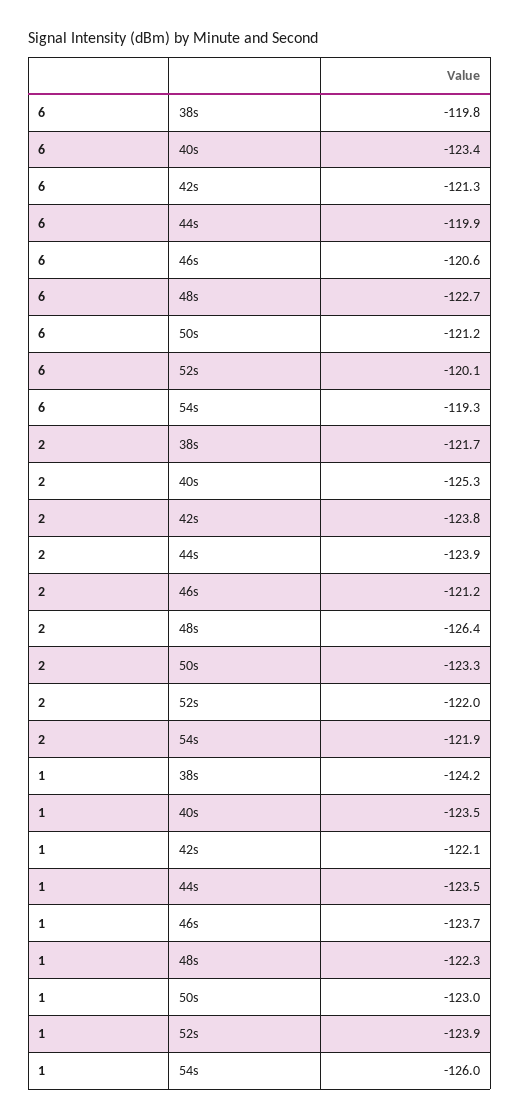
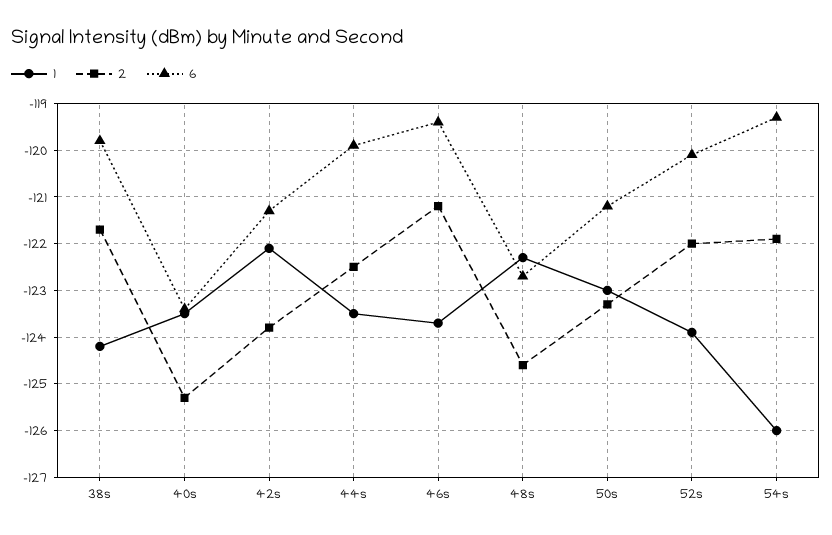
  {
    "6": {
      "38s": -119.8,
      "40s": -123.4,
      "42s": -121.3,
      "44s": -119.9,
-     "46s": -120.6,
+     "46s": -119.5,
      "48s": -122.7,
      "50s": -121.2,
      "52s": -120.1,
      "54s": -119.3
    },
    "2": {
      "38s": -121.7,
      "40s": -125.3,
      "42s": -123.8,
-     "44s": -123.9,
+     "44s": -122.5,
      "46s": -121.2,
-     "48s": -126.4,
+     "48s": -124.5,
      "50s": -123.3,
      "52s": -122,
      "54s": -121.9
    },
    "1": {
      "38s": -124.2,
      "40s": -123.5,
      "42s": -122.1,
      "44s": -123.5,
      "46s": -123.7,
      "48s": -122.3,
      "50s": -123,
      "52s": -123.9,
      "54s": -126
    }
  }

